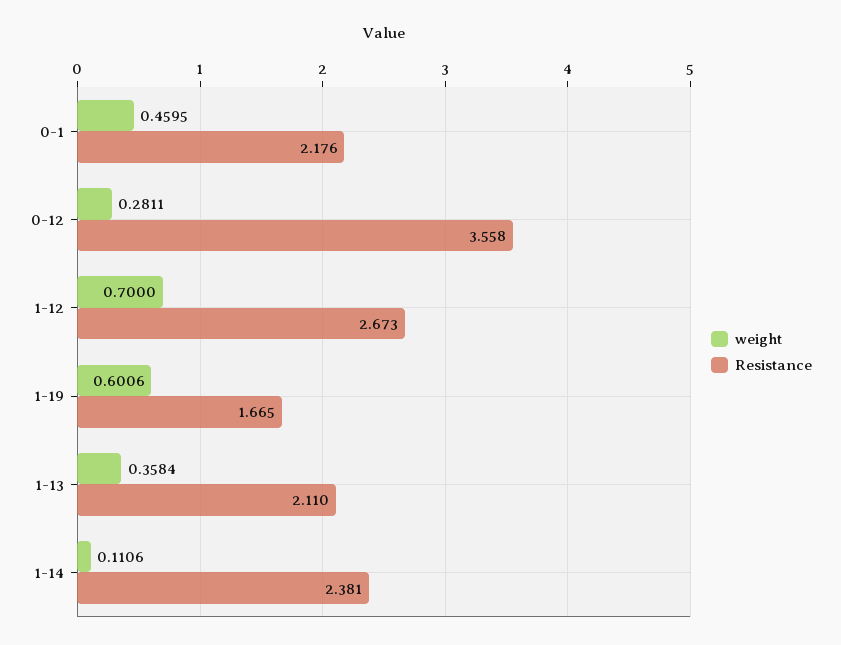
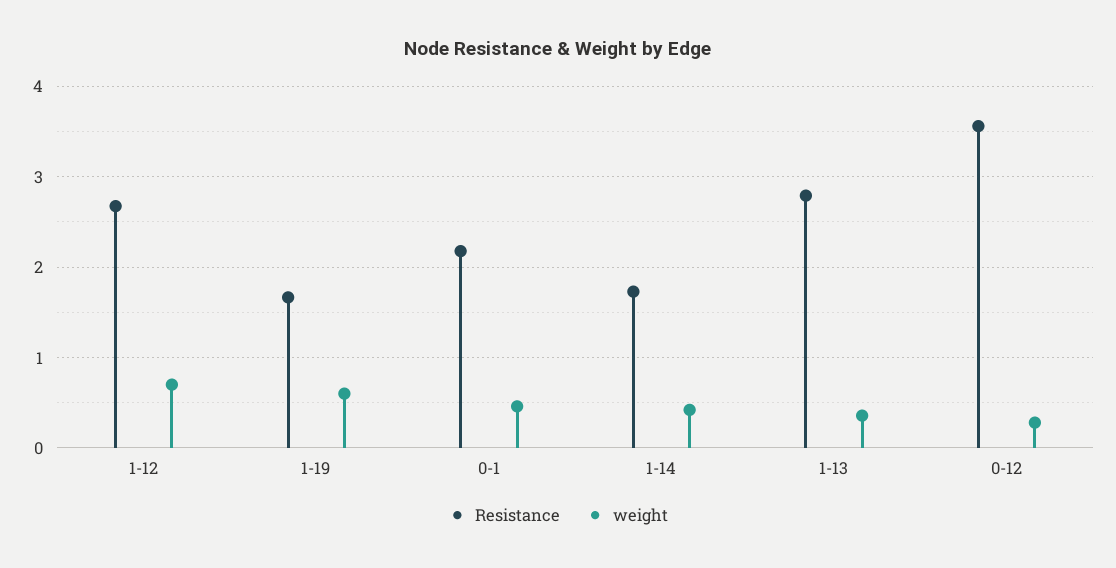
  {
    "weight": {
      "0-1": 0.4595,
      "0-12": 0.2811,
      "1-12": 0.7,
      "1-19": 0.6006,
      "1-13": 0.3584,
-     "1-14": 0.1106
+     "1-14": 0.4
    },
    "Resistance": {
      "0-1": 2.176,
      "0-12": 3.558,
      "1-12": 2.673,
      "1-19": 1.665,
-     "1-13": 2.11,
+     "1-13": 2.8,
-     "1-14": 2.381
+     "1-14": 1.7
    }
  }

